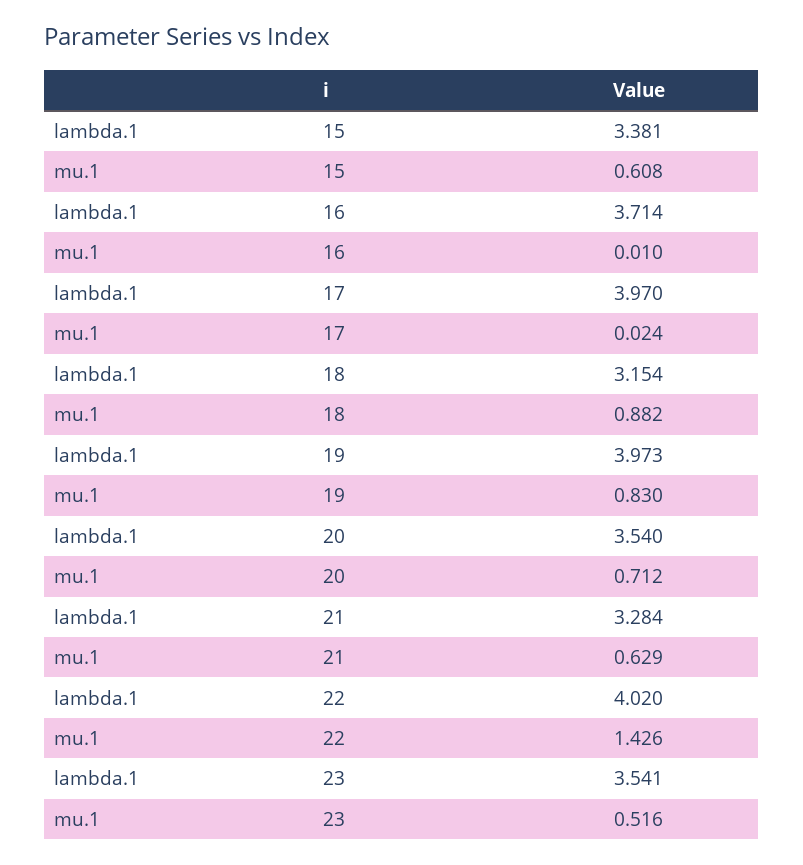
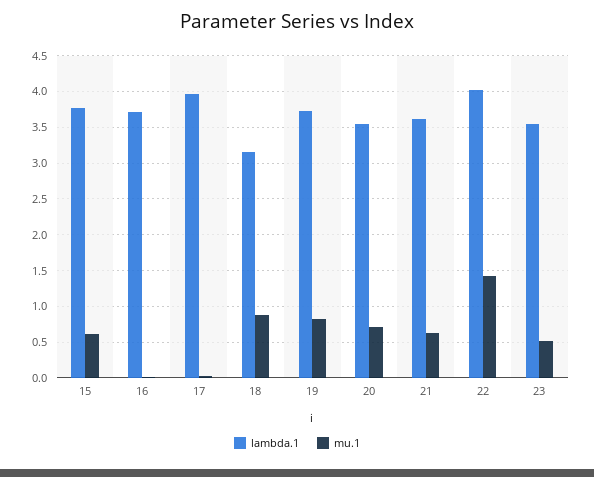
  {
    "lambda.1": {
-     "15": 3.381,
+     "15": 3.8,
      "16": 3.714,
      "17": 3.97,
      "18": 3.154,
-     "19": 3.973,
+     "19": 3.7,
      "20": 3.54,
-     "21": 3.284,
+     "21": 3.6,
      "22": 4.02,
      "23": 3.541
    },
    "mu.1": {
      "15": 0.608,
      "16": 0.01,
      "17": 0.024,
      "18": 0.882,
      "19": 0.83,
      "20": 0.712,
      "21": 0.629,
      "22": 1.426,
      "23": 0.516
    }
  }

